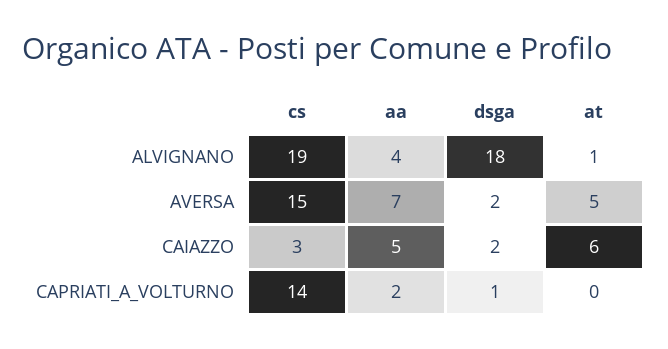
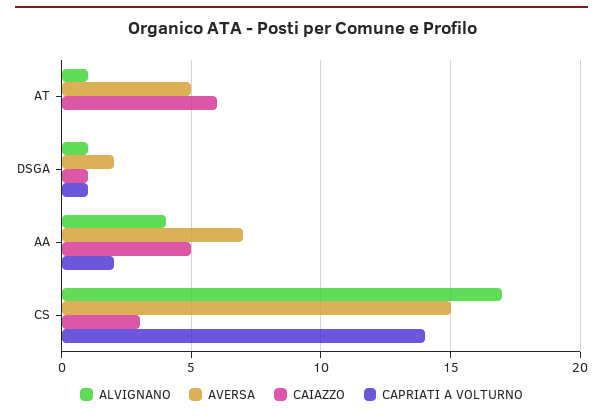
  {
    "ALVIGNANO": {
-     "cs": 19,
+     "cs": 17,
      "aa": 4,
-     "dsga": 18,
+     "dsga": 1,
      "at": 1
    },
    "AVERSA": {
      "cs": 15,
      "aa": 7,
      "dsga": 2,
      "at": 5
    },
    "CAIAZZO": {
      "cs": 3,
      "aa": 5,
-     "dsga": 2,
+     "dsga": 1,
      "at": 6
    },
    "CAPRIATI_A_VOLTURNO": {
      "cs": 14,
      "aa": 2,
      "dsga": 1,
      "at": 0
    }
  }

